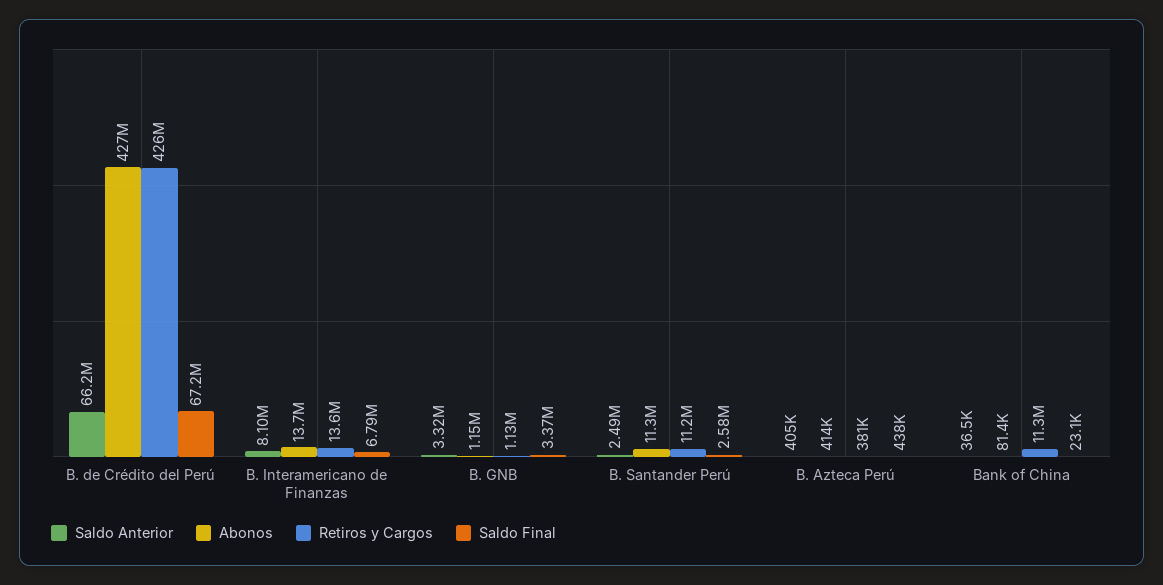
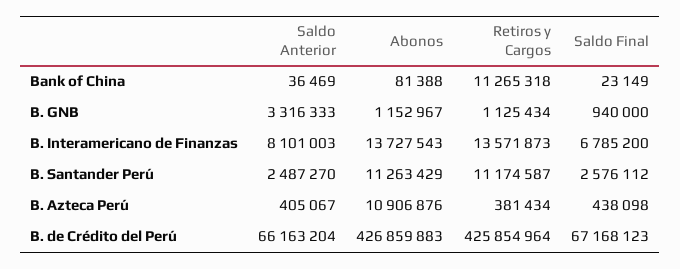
  {
    "Saldo Anterior": {
      "B. de Crédito del Perú": 66163204,
      "B. Interamericano de Finanzas": 8101003,
      "B. GNB": 3316333,
      "B. Santander Perú": 2487270,
      "B. Azteca Perú": 405067,
      "Bank of China": 36469
    },
    "Abonos": {
      "B. de Crédito del Perú": 426859883,
      "B. Interamericano de Finanzas": 13727543,
      "B. GNB": 1152967,
      "B. Santander Perú": 11263429,
-     "B. Azteca Perú": 414000,
+     "B. Azteca Perú": 10906876,
      "Bank of China": 81388
    },
    "Retiros y Cargos": {
      "B. de Crédito del Perú": 425854964,
      "B. Interamericano de Finanzas": 13571873,
      "B. GNB": 1125434,
      "B. Santander Perú": 11174587,
      "B. Azteca Perú": 381434,
      "Bank of China": 11265318
    },
    "Saldo Final": {
      "B. de Crédito del Perú": 67168123,
      "B. Interamericano de Finanzas": 6785200,
-     "B. GNB": 3370000,
+     "B. GNB": 940000,
      "B. Santander Perú": 2576112,
      "B. Azteca Perú": 438098,
      "Bank of China": 23149
    }
  }

